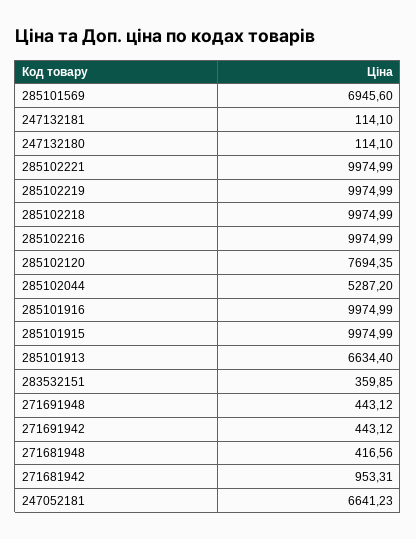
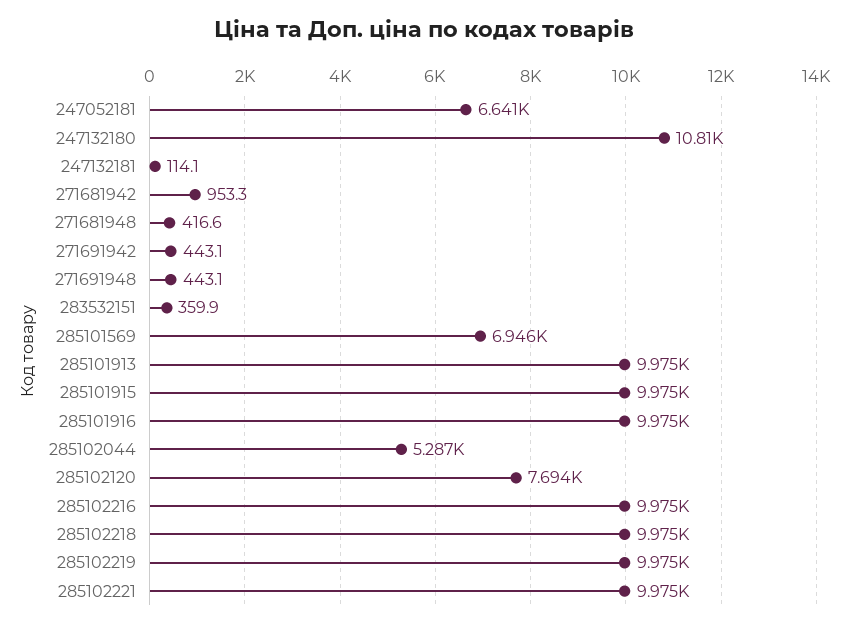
  {
    "285101569": 6945.6,
    "247132181": 114.1,
-   "247132180": 114.1,
+   "247132180": 10810,
    "285102221": 9974.99,
    "285102219": 9974.99,
    "285102218": 9974.99,
    "285102216": 9974.99,
    "285102120": 7694.35,
    "285102044": 5287.2,
    "285101916": 9974.99,
    "285101915": 9974.99,
-   "285101913": 6634.4,
+   "285101913": 9975,
    "283532151": 359.85,
    "271691948": 443.12,
    "271691942": 443.12,
    "271681948": 416.56,
    "271681942": 953.31,
    "247052181": 6641.23
  }

